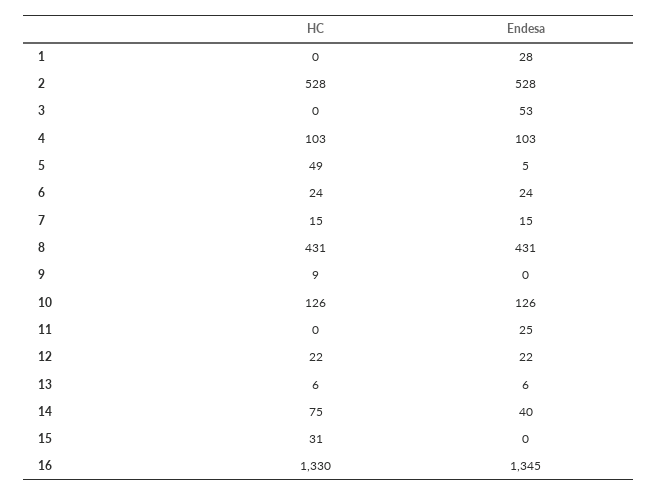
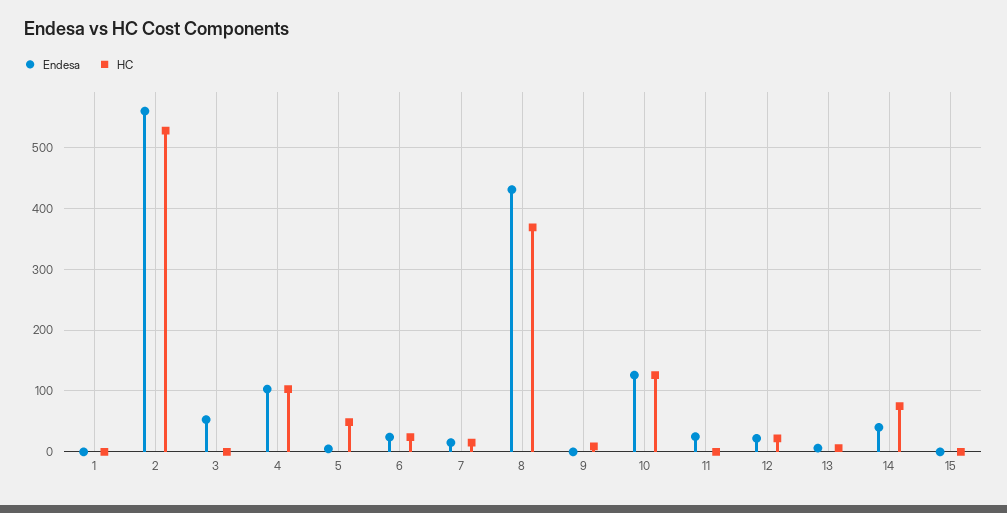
  {
    "HC": {
      "1": 0,
      "2": 528,
      "3": 0,
      "4": 103,
      "5": 49,
      "6": 24,
      "7": 15,
-     "8": 431,
+     "8": 370,
      "9": 9,
      "10": 126,
      "11": 0,
      "12": 22,
      "13": 6,
      "14": 75,
-     "15": 31,
+     "15": 0
-     "16": 1330
    },
    "Endesa": {
-     "1": 28,
+     "1": 0,
-     "2": 528,
+     "2": 560,
      "3": 53,
      "4": 103,
      "5": 5,
      "6": 24,
      "7": 15,
      "8": 431,
      "9": 0,
      "10": 126,
      "11": 25,
      "12": 22,
      "13": 6,
      "14": 40,
-     "15": 0,
+     "15": 0
-     "16": 1345
    }
  }

